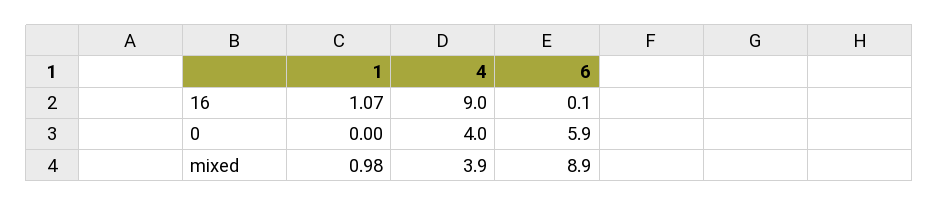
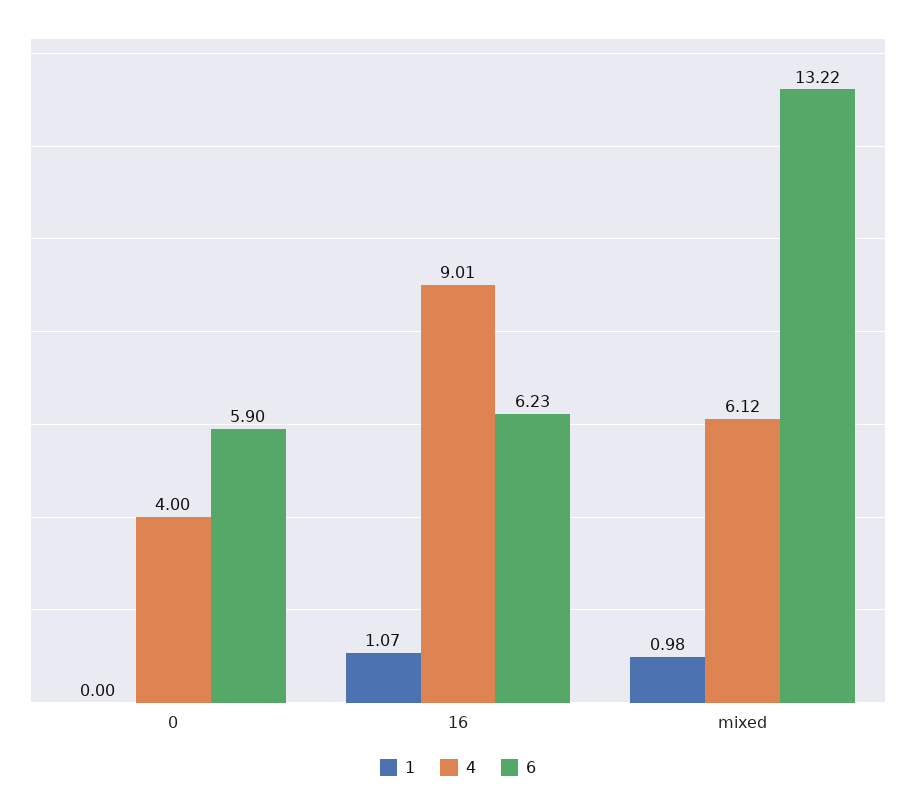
  {
    "1": {
      "16": 1.07,
      "0": 0,
      "mixed": 0.98
    },
    "4": {
      "16": 9.01,
      "0": 4,
-     "mixed": 3.9
+     "mixed": 6.12
    },
    "6": {
-     "16": 0.1,
+     "16": 6.23,
      "0": 5.9,
-     "mixed": 8.9
+     "mixed": 13.22
    }
  }

